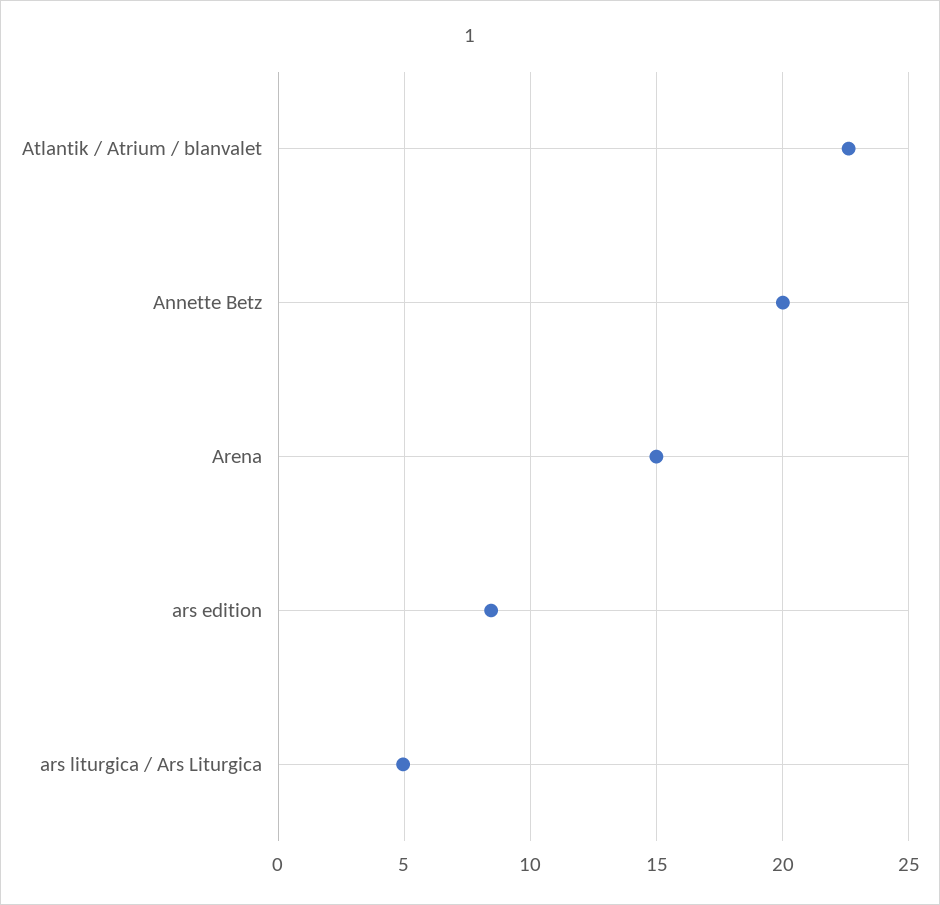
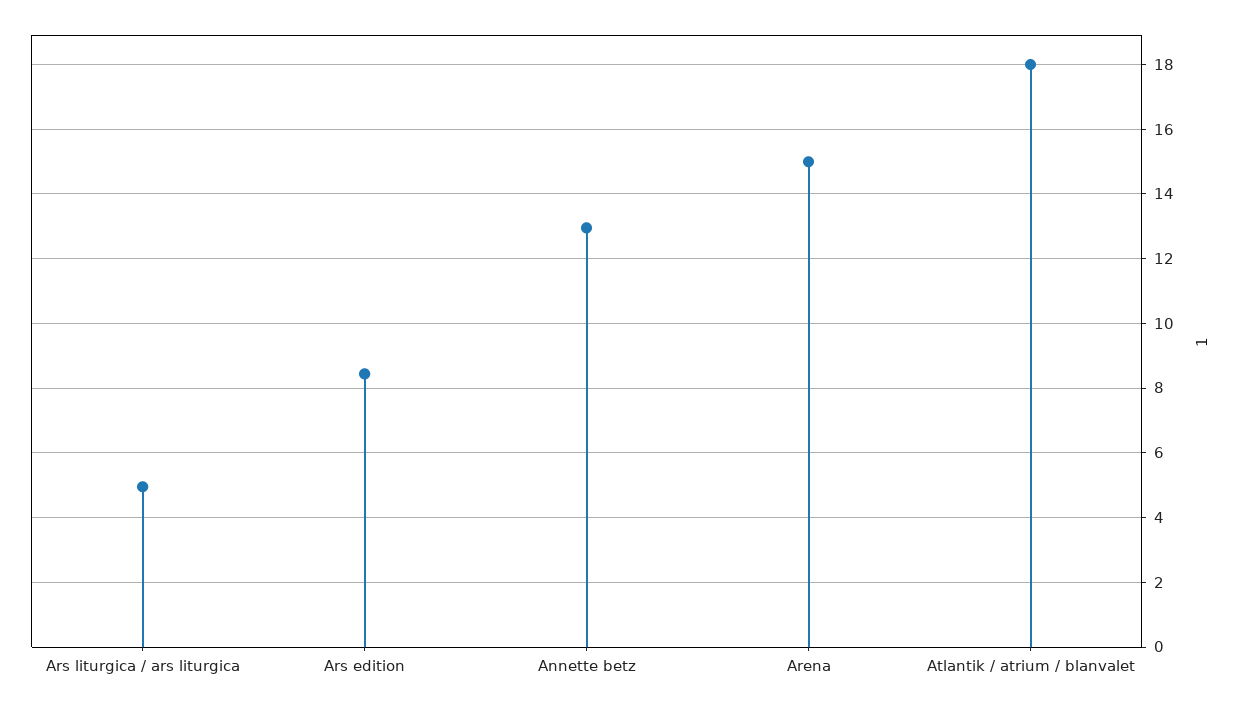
  {
-   "Atlantik / Atrium / blanvalet": 22.5,
+   "Atlantik / Atrium / blanvalet": 18,
-   "Annette Betz": 20,
+   "Annette Betz": 13,
    "Arena": 15,
    "ars edition": 8.4,
    "ars liturgica / Ars Liturgica": 5
  }

